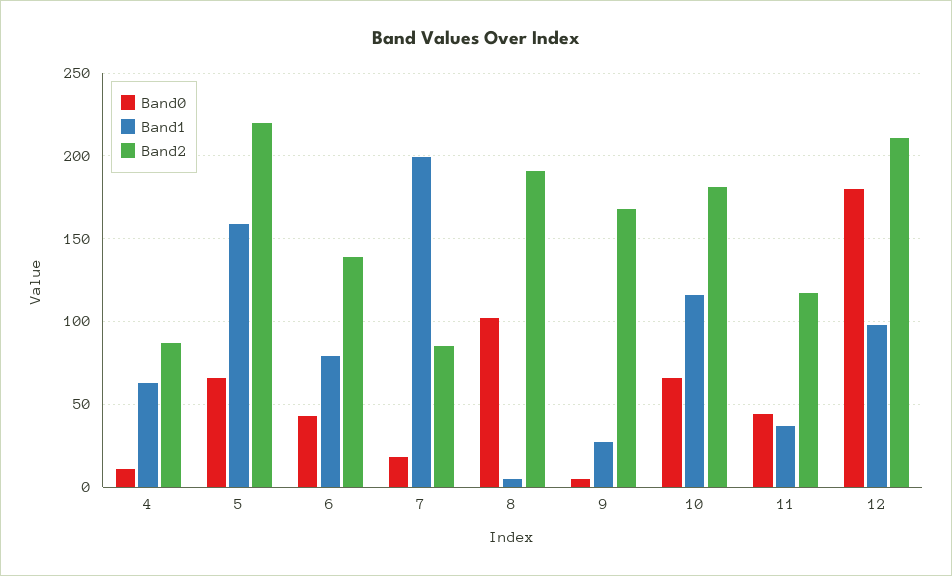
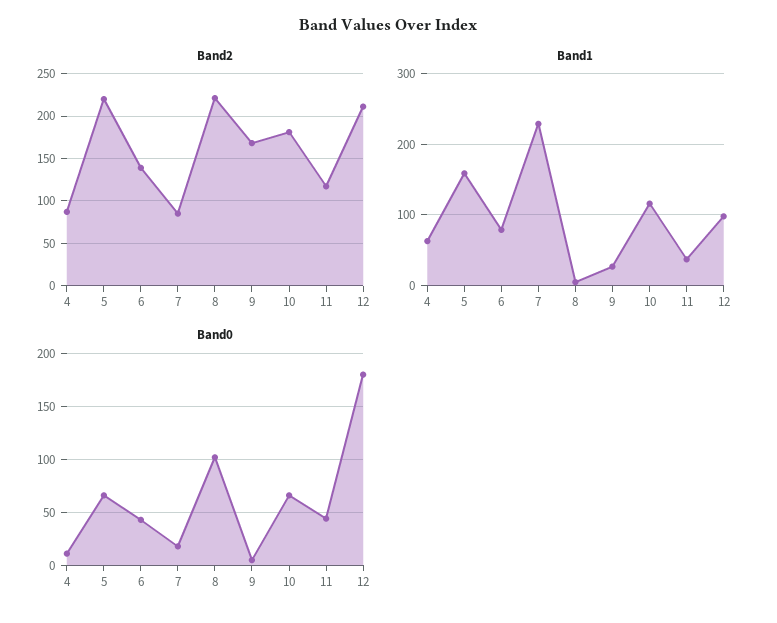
  {
    "Band0": {
      "4": 10,
      "5": 65,
      "6": 45,
      "7": 20,
      "8": 100,
      "9": 5,
      "10": 65,
      "11": 45,
      "12": 180
    },
    "Band1": {
      "4": 65,
      "5": 160,
      "6": 80,
-     "7": 200,
+     "7": 230,
      "8": 5,
      "9": 25,
      "10": 115,
      "11": 35,
      "12": 100
    },
    "Band2": {
      "4": 85,
      "5": 220,
      "6": 140,
      "7": 85,
-     "8": 190,
+     "8": 220,
      "9": 170,
      "10": 180,
      "11": 115,
      "12": 210
    }
  }

